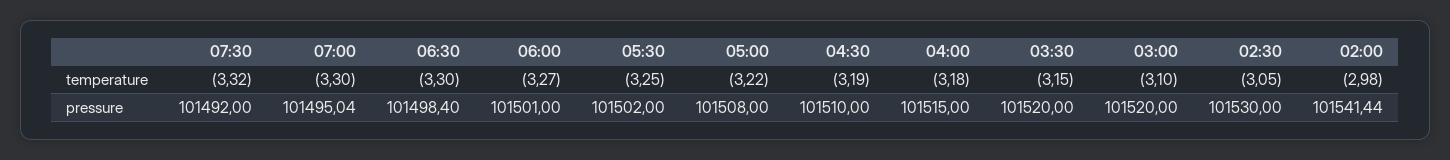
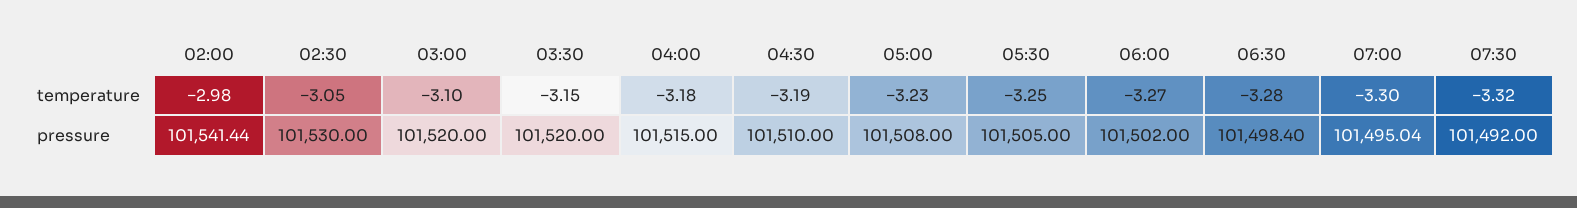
  {
    "07:30": {
      "temperature": -3.32,
      "pressure": 101492
    },
    "07:00": {
      "temperature": -3.3,
      "pressure": 101495.04
    },
    "06:30": {
-     "temperature": -3.3,
+     "temperature": -3.28,
      "pressure": 101498.4
    },
    "06:00": {
      "temperature": -3.27,
-     "pressure": 101501
+     "pressure": 101502
    },
    "05:30": {
      "temperature": -3.25,
-     "pressure": 101502
+     "pressure": 101505
    },
    "05:00": {
-     "temperature": -3.22,
+     "temperature": -3.23,
      "pressure": 101508
    },
    "04:30": {
      "temperature": -3.19,
      "pressure": 101510
    },
    "04:00": {
      "temperature": -3.18,
      "pressure": 101515
    },
    "03:30": {
      "temperature": -3.15,
      "pressure": 101520
    },
    "03:00": {
      "temperature": -3.1,
      "pressure": 101520
    },
    "02:30": {
      "temperature": -3.05,
      "pressure": 101530
    },
    "02:00": {
      "temperature": -2.98,
      "pressure": 101541.44
    }
  }

